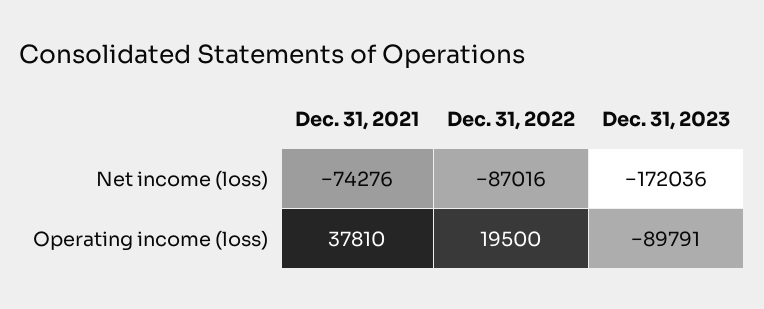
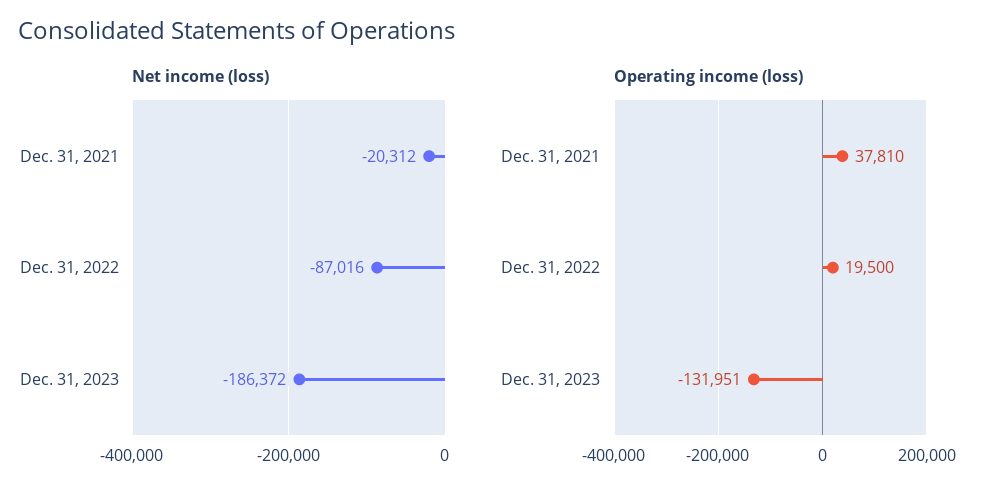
  {
    "Net income (loss)": {
-     "Dec. 31, 2021": -74276,
+     "Dec. 31, 2021": -20312,
      "Dec. 31, 2022": -87016,
-     "Dec. 31, 2023": -172036
+     "Dec. 31, 2023": -186372
    },
    "Operating income (loss)": {
      "Dec. 31, 2021": 37810,
      "Dec. 31, 2022": 19500,
-     "Dec. 31, 2023": -89791
+     "Dec. 31, 2023": -131951
    }
  }

